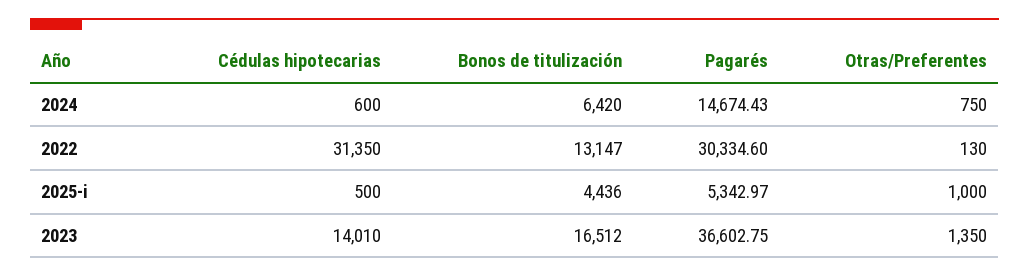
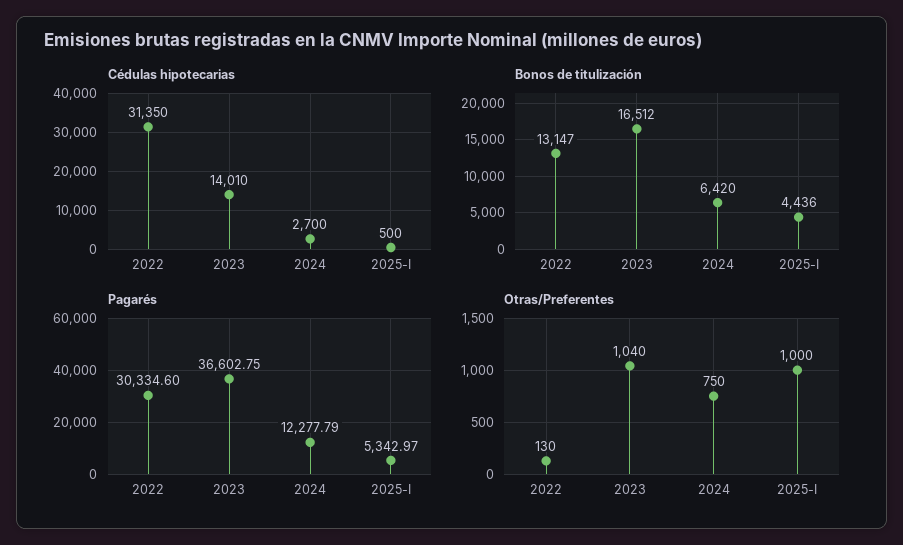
  {
    "Cédulas hipotecarias": {
-     "2024": 600,
+     "2024": 2700,
      "2022": 31350,
      "2025-i": 500,
      "2023": 14010
    },
    "Bonos de titulización": {
      "2024": 6420,
      "2022": 13147,
      "2025-i": 4436,
      "2023": 16512
    },
    "Pagarés": {
-     "2024": 14674.43,
+     "2024": 12277.79,
      "2022": 30334.6,
      "2025-i": 5342.97,
      "2023": 36602.75
    },
    "Otras/Preferentes": {
      "2024": 750,
      "2022": 130,
      "2025-i": 1000,
-     "2023": 1350
+     "2023": 1040
    }
  }

